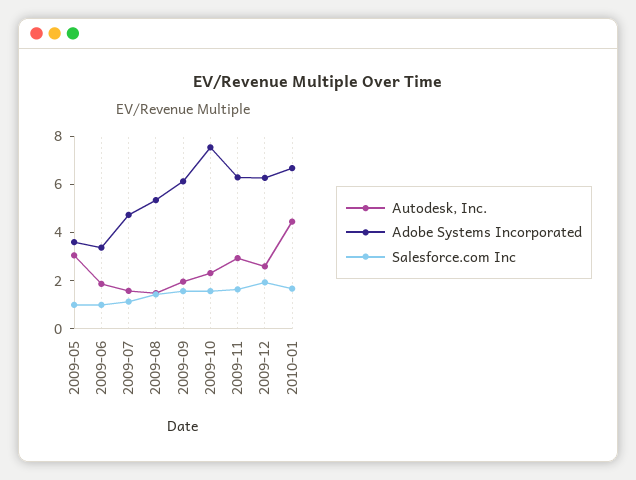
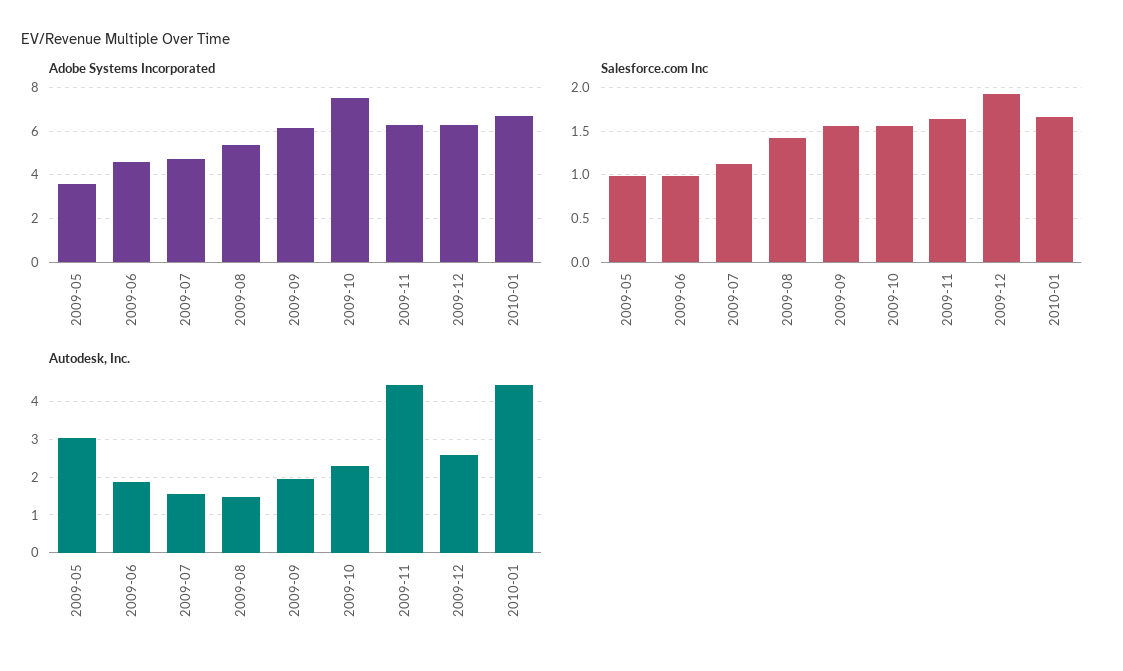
  {
    "Autodesk, Inc.": {
      "2009-05": 3,
      "2009-06": 1.8,
      "2009-07": 1.6,
      "2009-08": 1.4,
      "2009-09": 2,
      "2009-10": 2.4,
-     "2009-11": 3,
+     "2009-11": 4.4,
      "2009-12": 2.6,
      "2010-01": 4.4
    },
    "Adobe Systems Incorporated": {
      "2009-05": 3.5,
-     "2009-06": 3.5,
+     "2009-06": 4.5,
      "2009-07": 4.5,
      "2009-08": 5.5,
      "2009-09": 6,
      "2009-10": 7.5,
      "2009-11": 6.5,
      "2009-12": 6.5,
      "2010-01": 6.5
    },
    "Salesforce.com Inc": {
      "2009-05": 1,
      "2009-06": 1,
      "2009-07": 1.1,
      "2009-08": 1.4,
      "2009-09": 1.6,
      "2009-10": 1.6,
      "2009-11": 1.6,
      "2009-12": 1.9,
      "2010-01": 1.7
    }
  }

